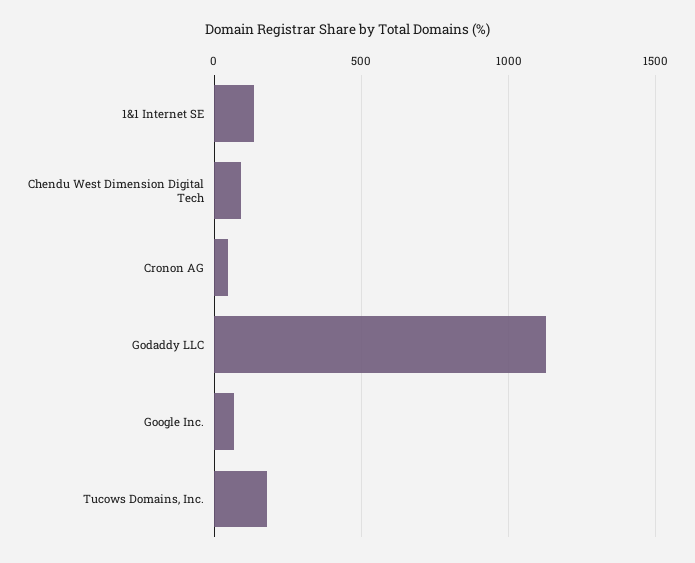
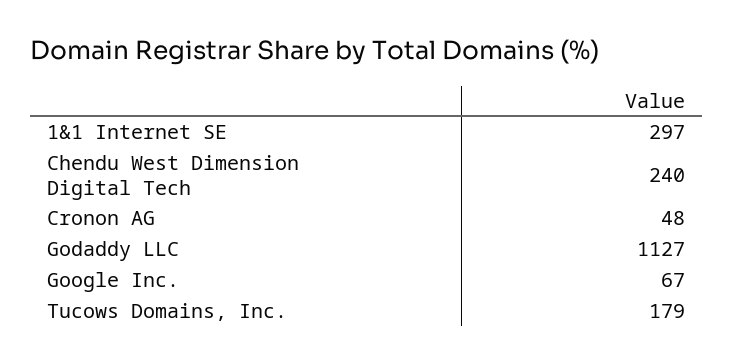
  {
-   "1&1 Internet SE": 150,
+   "1&1 Internet SE": 297,
-   "Chendu West Dimension Digital Tech": 100,
+   "Chendu West Dimension Digital Tech": 240,
    "Cronon AG": 48,
    "Godaddy LLC": 1127,
    "Google Inc.": 67,
    "Tucows Domains, Inc.": 179
  }

